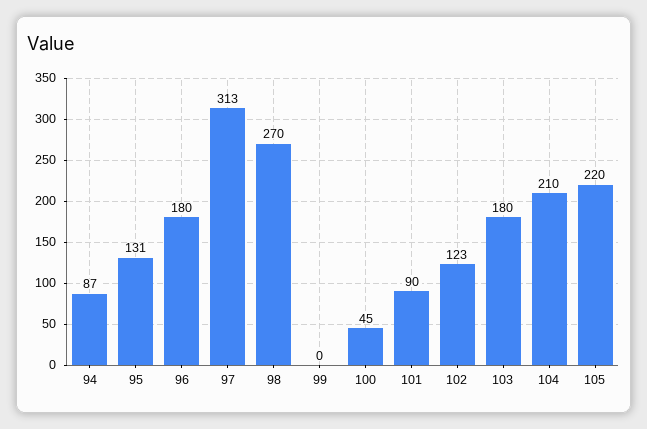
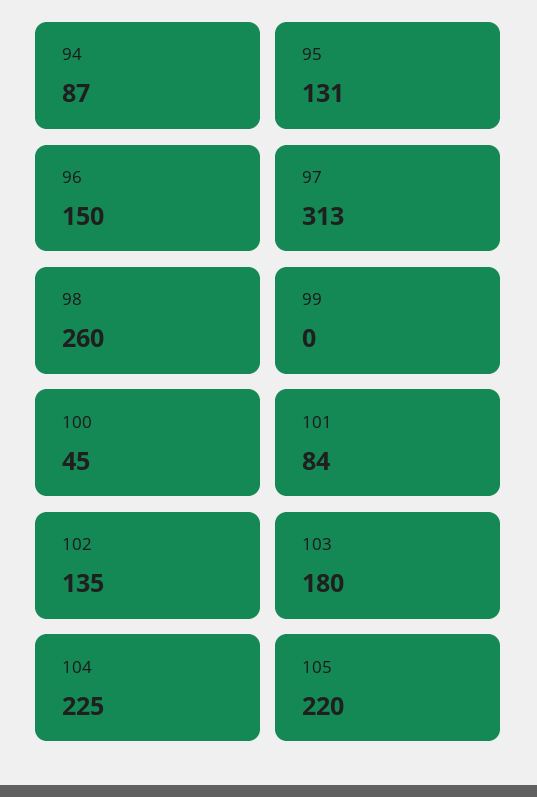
  {
    "94": 87,
    "95": 131,
-   "96": 180,
+   "96": 150,
    "97": 313,
-   "98": 270,
+   "98": 260,
    "99": 0,
    "100": 45,
-   "101": 90,
+   "101": 84,
-   "102": 123,
+   "102": 135,
    "103": 180,
-   "104": 210,
+   "104": 225,
    "105": 220
  }

